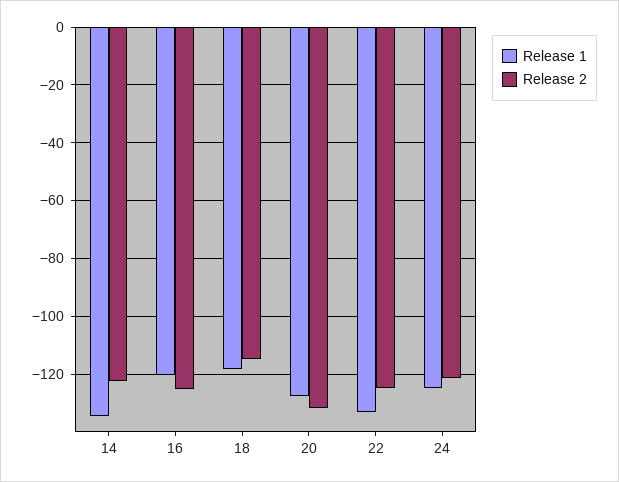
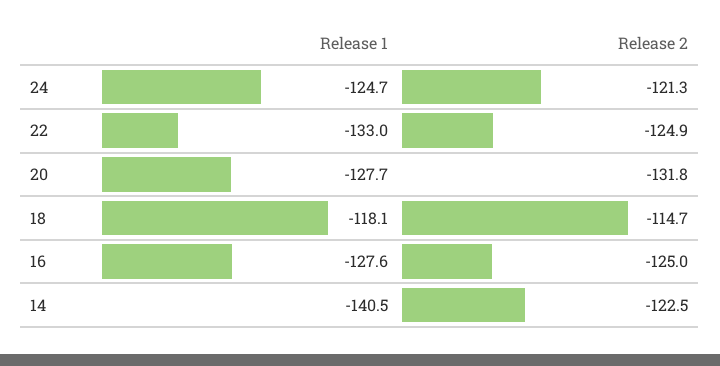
  {
    "Release 1": {
-     "14": -135,
+     "14": -140.5,
-     "16": -120,
+     "16": -127.6,
      "18": -118.1,
      "20": -127.7,
      "22": -133,
      "24": -124.7
    },
    "Release 2": {
      "14": -122.5,
      "16": -125,
      "18": -114.7,
      "20": -131.8,
      "22": -124.9,
      "24": -121.3
    }
  }

